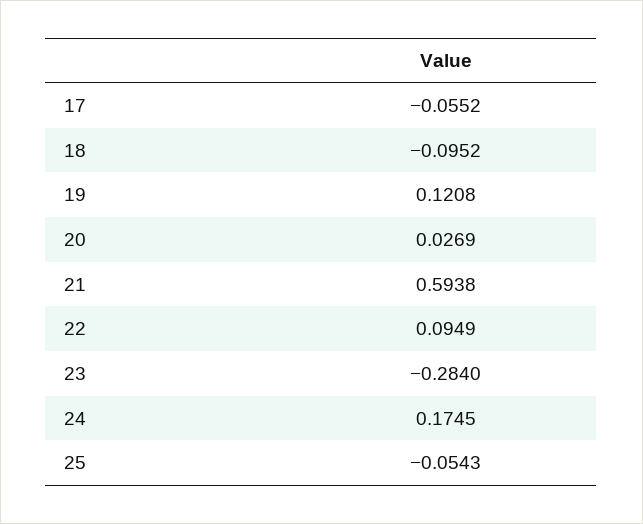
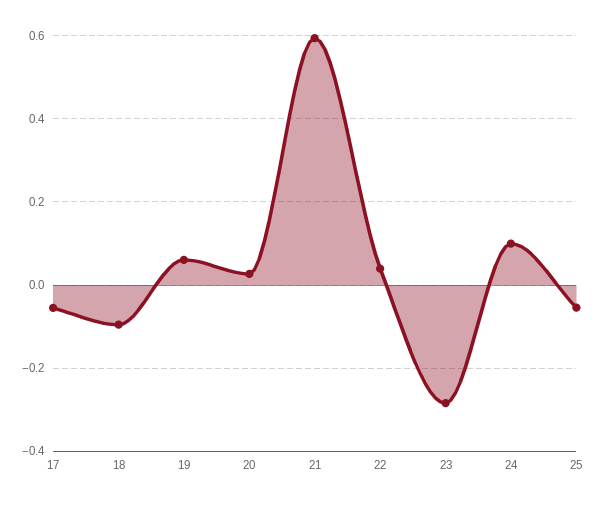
  {
    "17": -0.0552,
    "18": -0.0952,
-   "19": 0.1208,
+   "19": 0.06,
    "20": 0.0269,
    "21": 0.5938,
-   "22": 0.0949,
+   "22": 0.04,
    "23": -0.284,
-   "24": 0.1745,
+   "24": 0.1,
    "25": -0.0543
  }

